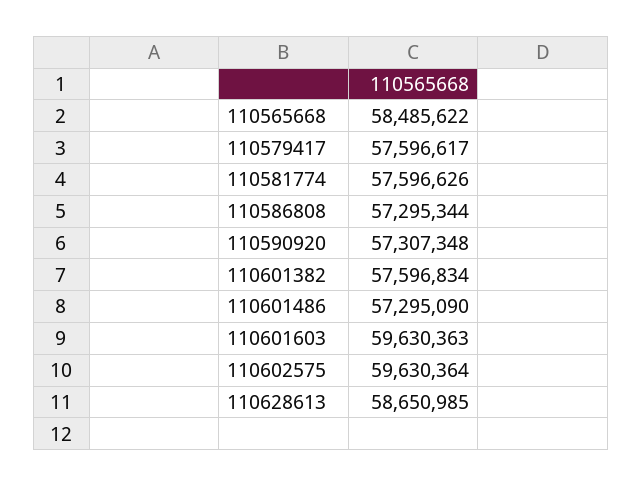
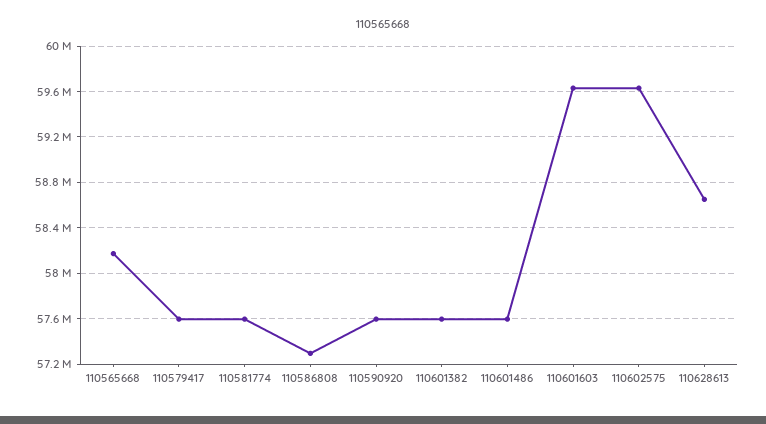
  {
-   "110565668": 58485622,
+   "110565668": 58200000,
    "110579417": 57596617,
    "110581774": 57596626,
    "110586808": 57295344,
-   "110590920": 57307348,
+   "110590920": 57600000,
    "110601382": 57596834,
-   "110601486": 57295090,
+   "110601486": 57600000,
    "110601603": 59630363,
    "110602575": 59630364,
    "110628613": 58650985
  }

